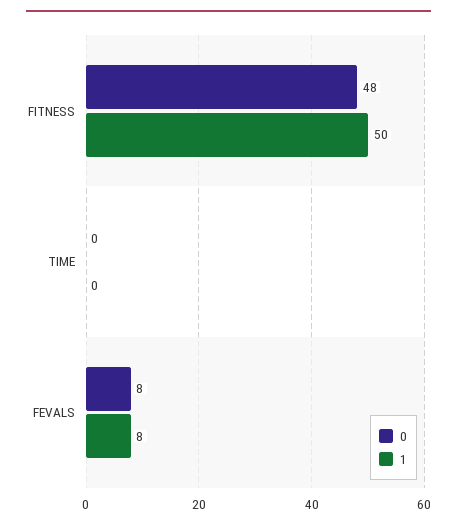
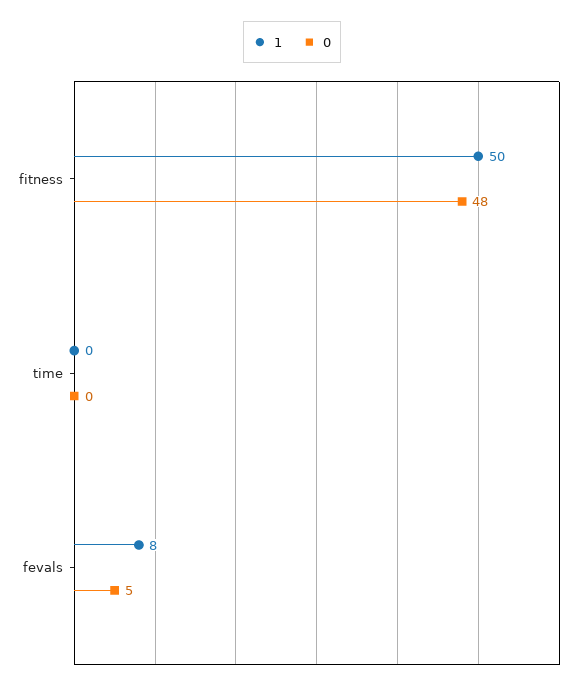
  {
    "0": {
      "FITNESS": 48,
      "TIME": 0,
-     "FEVALS": 8
+     "FEVALS": 5
    },
    "1": {
      "FITNESS": 50,
      "TIME": 0,
      "FEVALS": 8
    }
  }

